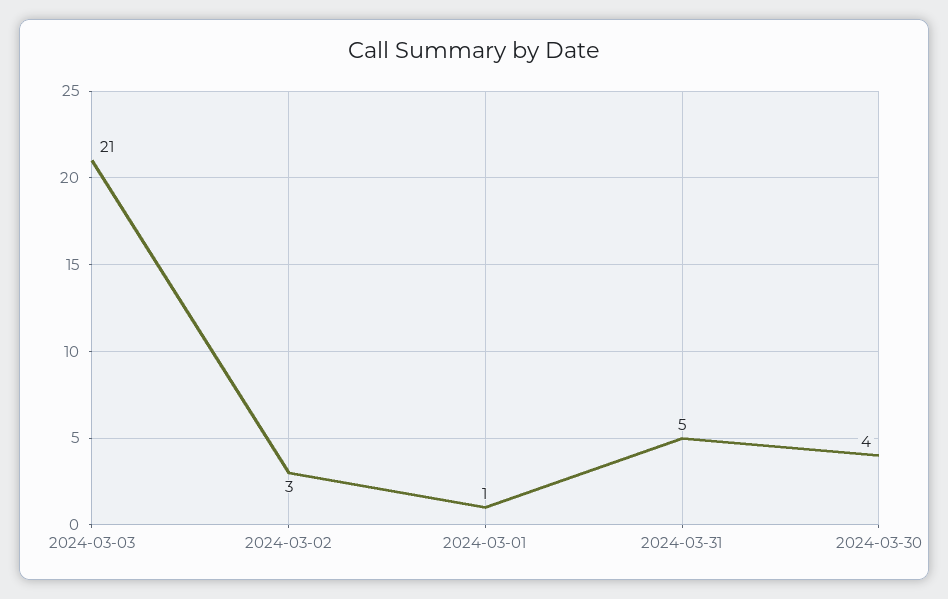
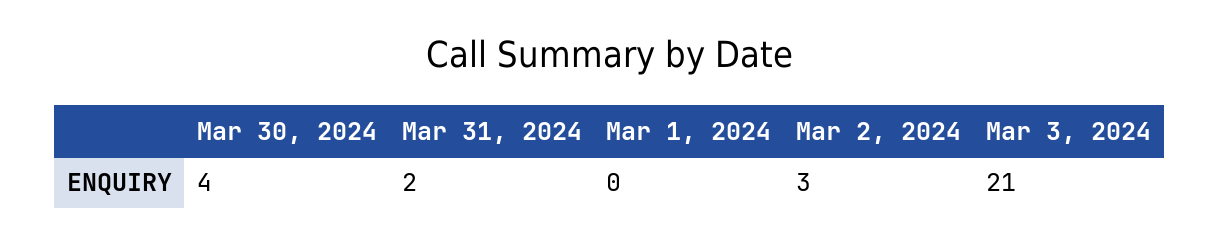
  {
    "2024-03-03": 21,
    "2024-03-02": 3,
-   "2024-03-01": 1,
+   "2024-03-01": 0,
-   "2024-03-31": 5,
+   "2024-03-31": 2,
    "2024-03-30": 4
  }

